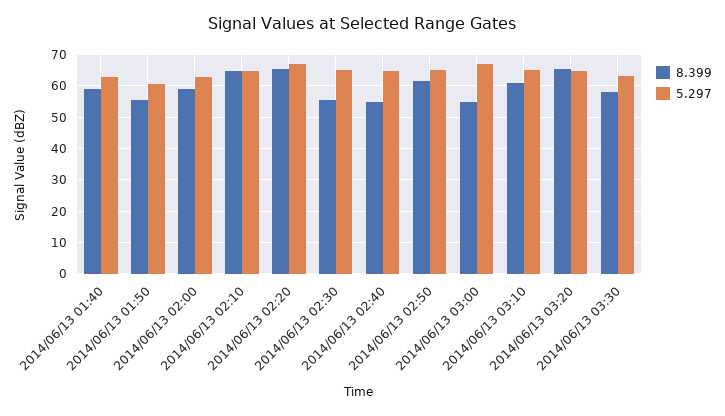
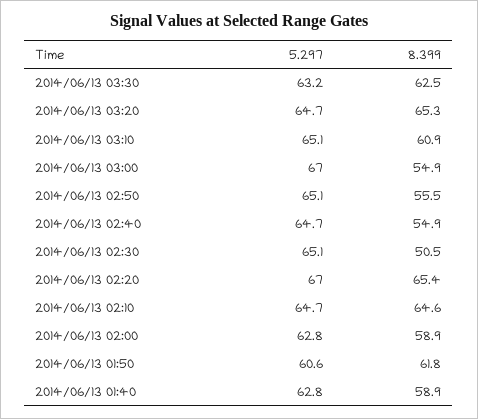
  {
    "8.399": {
      "2014/06/13 01:40": 58.9,
-     "2014/06/13 01:50": 56,
+     "2014/06/13 01:50": 61.8,
      "2014/06/13 02:00": 58.9,
      "2014/06/13 02:10": 64.6,
      "2014/06/13 02:20": 65.4,
-     "2014/06/13 02:30": 56,
+     "2014/06/13 02:30": 50.5,
      "2014/06/13 02:40": 54.9,
-     "2014/06/13 02:50": 62,
+     "2014/06/13 02:50": 55.5,
      "2014/06/13 03:00": 54.9,
      "2014/06/13 03:10": 60.9,
      "2014/06/13 03:20": 65.3,
-     "2014/06/13 03:30": 58
+     "2014/06/13 03:30": 62.5
    },
    "5.297": {
      "2014/06/13 01:40": 62.8,
      "2014/06/13 01:50": 60.6,
      "2014/06/13 02:00": 62.8,
      "2014/06/13 02:10": 64.7,
      "2014/06/13 02:20": 67,
      "2014/06/13 02:30": 65.1,
      "2014/06/13 02:40": 64.7,
      "2014/06/13 02:50": 65.1,
      "2014/06/13 03:00": 67,
      "2014/06/13 03:10": 65.1,
      "2014/06/13 03:20": 64.7,
      "2014/06/13 03:30": 63.2
    }
  }

